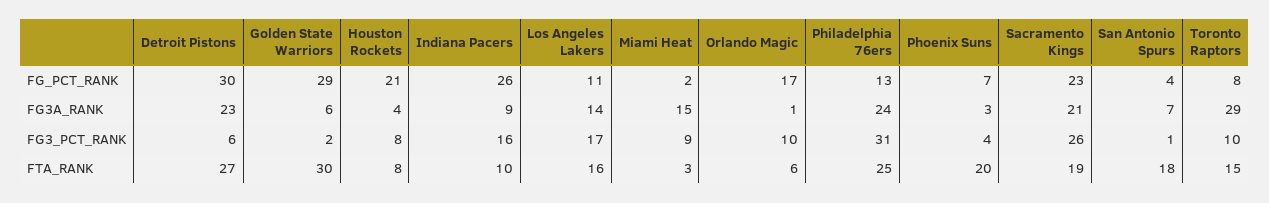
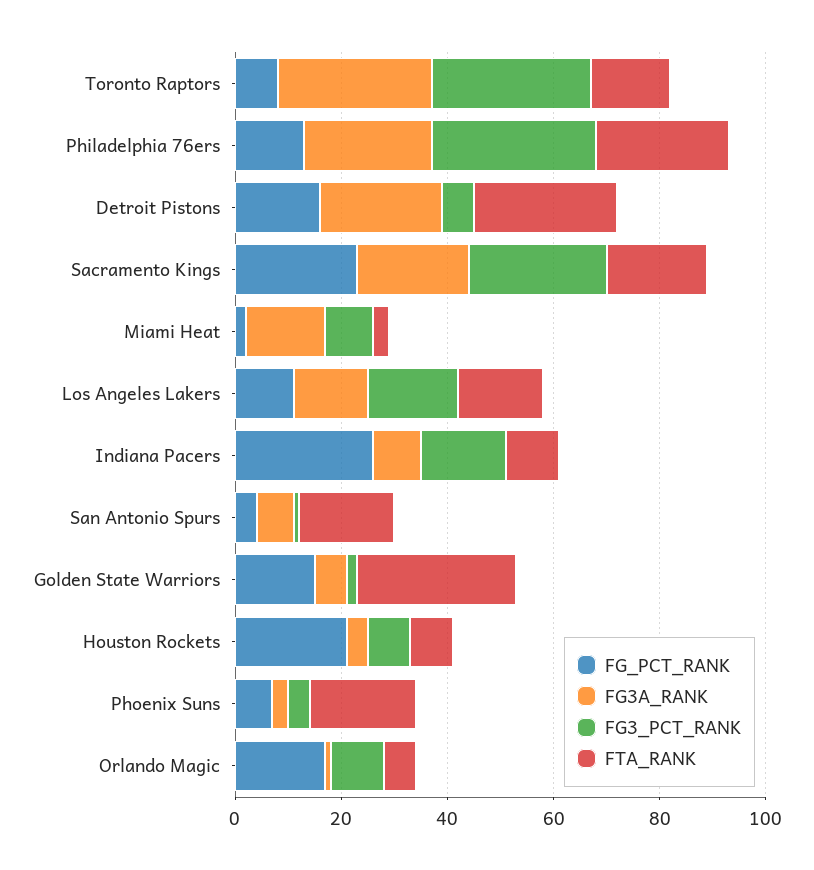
  {
    "FG_PCT_RANK": {
-     "Detroit Pistons": 30,
+     "Detroit Pistons": 15,
-     "Golden State Warriors": 29,
+     "Golden State Warriors": 15,
      "Houston Rockets": 21,
      "Indiana Pacers": 26,
      "Los Angeles Lakers": 11,
      "Miami Heat": 2,
      "Orlando Magic": 17,
      "Philadelphia 76ers": 13,
      "Phoenix Suns": 7,
      "Sacramento Kings": 23,
      "San Antonio Spurs": 4,
      "Toronto Raptors": 8
    },
    "FG3A_RANK": {
      "Detroit Pistons": 23,
      "Golden State Warriors": 6,
      "Houston Rockets": 4,
      "Indiana Pacers": 9,
      "Los Angeles Lakers": 14,
      "Miami Heat": 15,
      "Orlando Magic": 1,
      "Philadelphia 76ers": 24,
      "Phoenix Suns": 3,
      "Sacramento Kings": 21,
      "San Antonio Spurs": 7,
      "Toronto Raptors": 29
    },
    "FG3_PCT_RANK": {
      "Detroit Pistons": 6,
      "Golden State Warriors": 2,
      "Houston Rockets": 8,
      "Indiana Pacers": 16,
      "Los Angeles Lakers": 17,
      "Miami Heat": 9,
      "Orlando Magic": 10,
      "Philadelphia 76ers": 31,
      "Phoenix Suns": 4,
      "Sacramento Kings": 26,
      "San Antonio Spurs": 1,
-     "Toronto Raptors": 10
+     "Toronto Raptors": 30
    },
    "FTA_RANK": {
      "Detroit Pistons": 27,
      "Golden State Warriors": 30,
      "Houston Rockets": 8,
      "Indiana Pacers": 10,
      "Los Angeles Lakers": 16,
      "Miami Heat": 3,
      "Orlando Magic": 6,
      "Philadelphia 76ers": 25,
      "Phoenix Suns": 20,
      "Sacramento Kings": 19,
      "San Antonio Spurs": 18,
      "Toronto Raptors": 15
    }
  }

